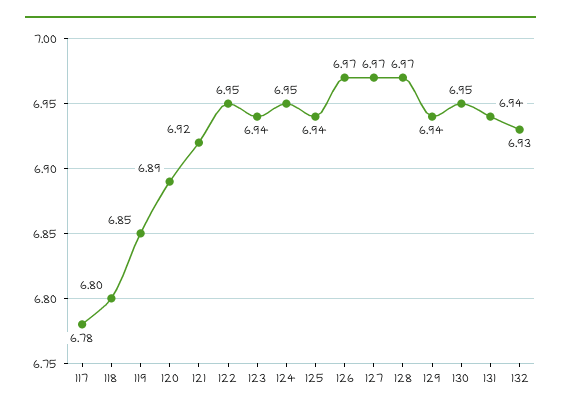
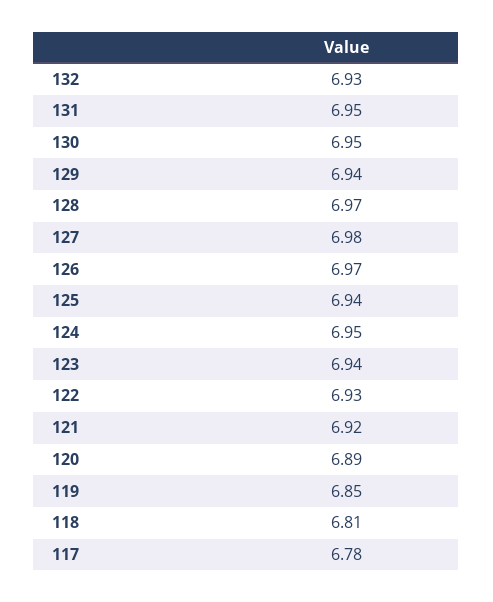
  {
    "117": 6.78,
-   "118": 6.8,
+   "118": 6.81,
    "119": 6.85,
    "120": 6.89,
    "121": 6.92,
-   "122": 6.95,
+   "122": 6.93,
    "123": 6.94,
    "124": 6.95,
    "125": 6.94,
    "126": 6.97,
-   "127": 6.97,
+   "127": 6.98,
    "128": 6.97,
    "129": 6.94,
    "130": 6.95,
-   "131": 6.94,
+   "131": 6.95,
    "132": 6.93
  }

